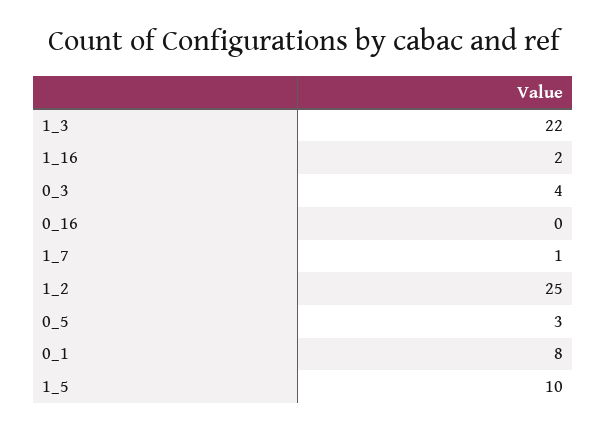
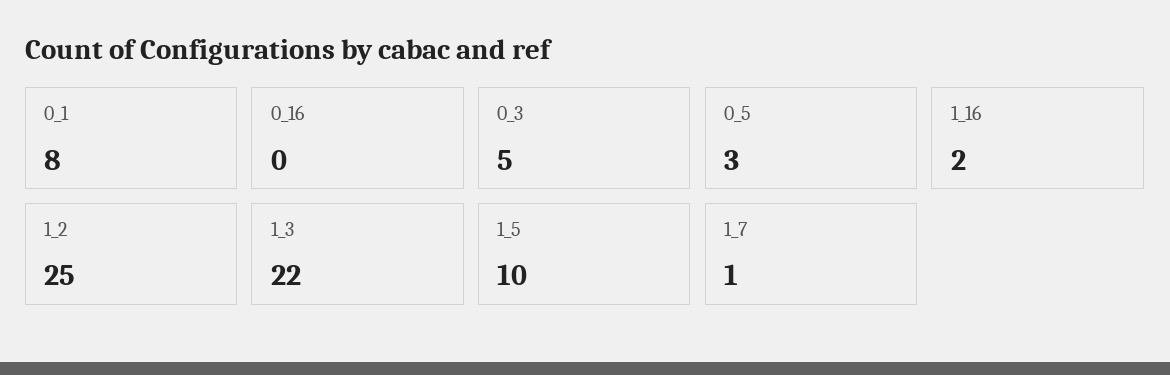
  {
    "1_3": 22,
    "1_16": 2,
-   "0_3": 4,
+   "0_3": 5,
    "0_16": 0,
    "1_7": 1,
    "1_2": 25,
    "0_5": 3,
    "0_1": 8,
    "1_5": 10
  }

